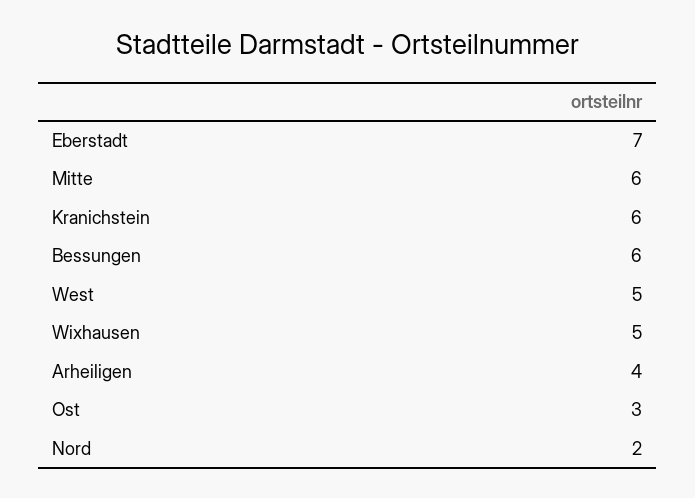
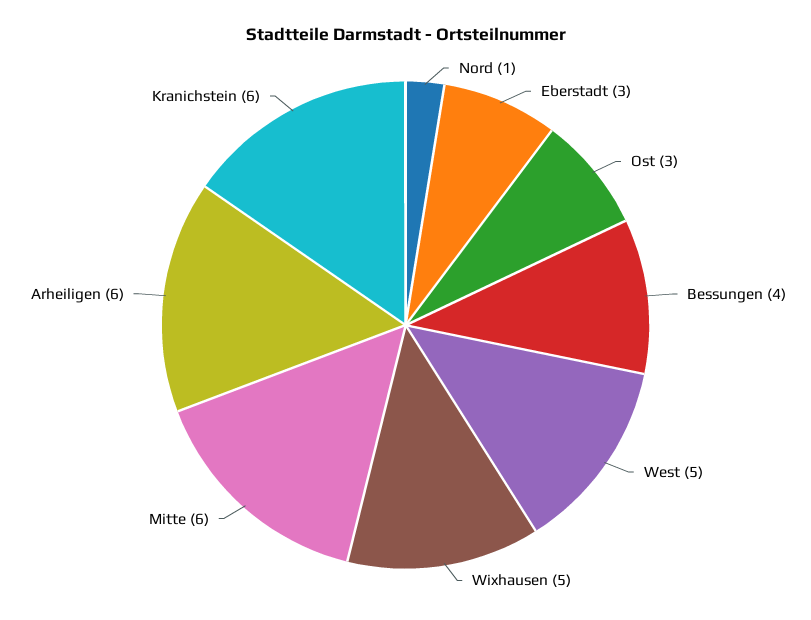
  {
-   "Eberstadt": 7,
+   "Eberstadt": 3,
    "Mitte": 6,
    "Kranichstein": 6,
-   "Bessungen": 6,
+   "Bessungen": 4,
    "West": 5,
    "Wixhausen": 5,
-   "Arheiligen": 4,
+   "Arheiligen": 6,
    "Ost": 3,
-   "Nord": 2
+   "Nord": 1
  }

